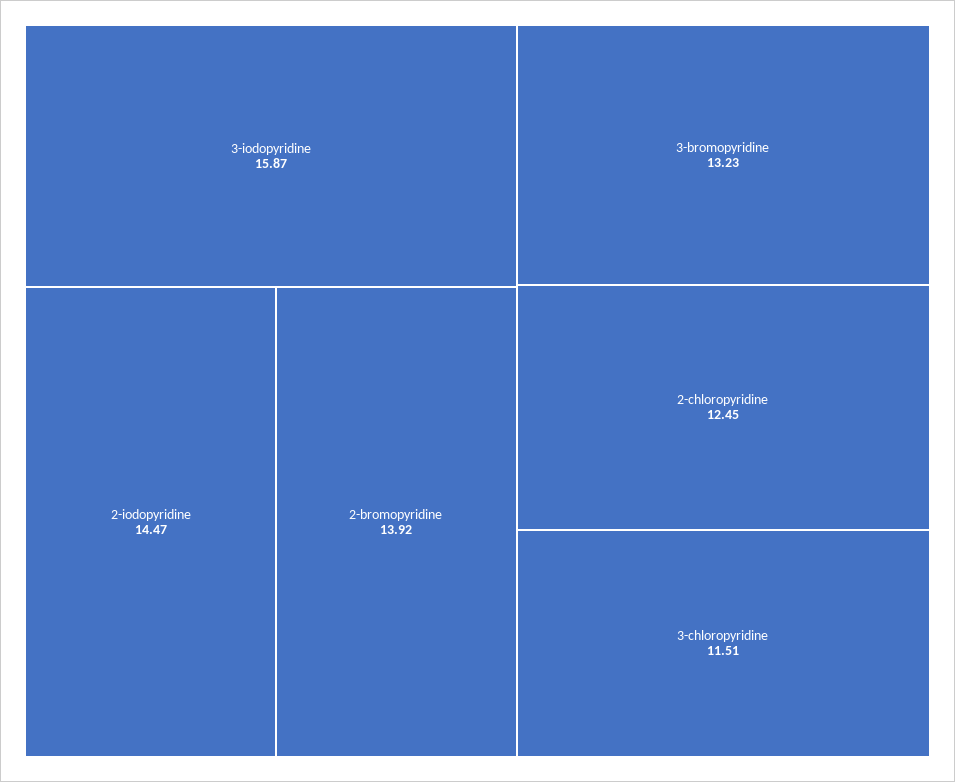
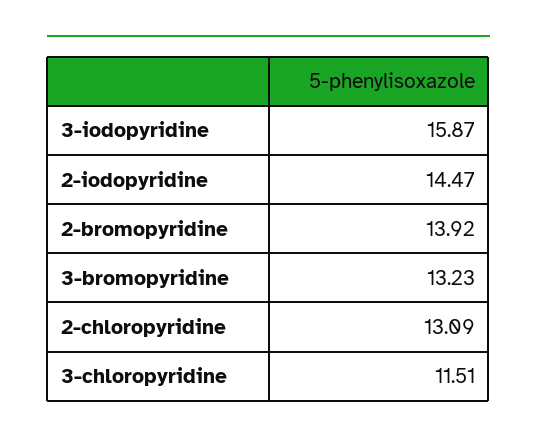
  {
    "3-iodopyridine": 15.87,
    "2-iodopyridine": 14.47,
    "2-bromopyridine": 13.92,
    "3-bromopyridine": 13.23,
-   "2-chloropyridine": 12.45,
+   "2-chloropyridine": 13.09,
    "3-chloropyridine": 11.51
  }

